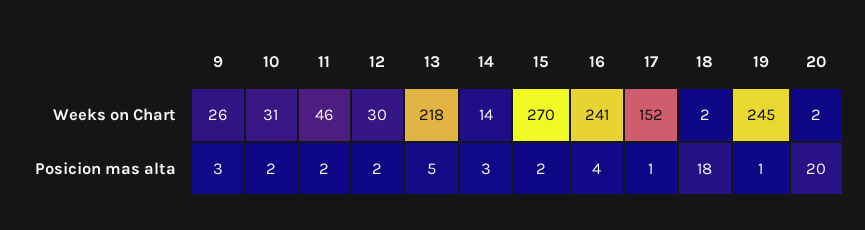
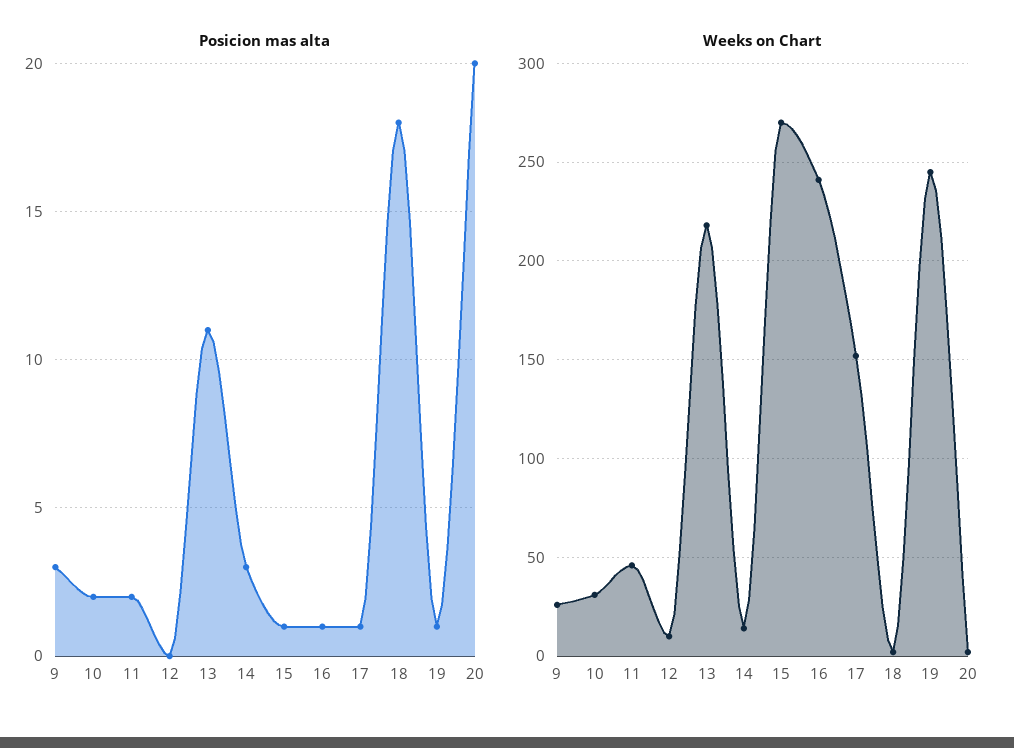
  {
    "Weeks on Chart": {
      "9": 26,
      "10": 31,
      "11": 46,
-     "12": 30,
+     "12": 10,
      "13": 218,
      "14": 14,
      "15": 270,
      "16": 241,
      "17": 152,
      "18": 2,
      "19": 245,
      "20": 2
    },
    "Posicion mas alta": {
      "9": 3,
      "10": 2,
      "11": 2,
-     "12": 2,
+     "12": 0,
-     "13": 5,
+     "13": 11,
      "14": 3,
-     "15": 2,
+     "15": 1,
-     "16": 4,
+     "16": 1,
      "17": 1,
      "18": 18,
      "19": 1,
      "20": 20
    }
  }

